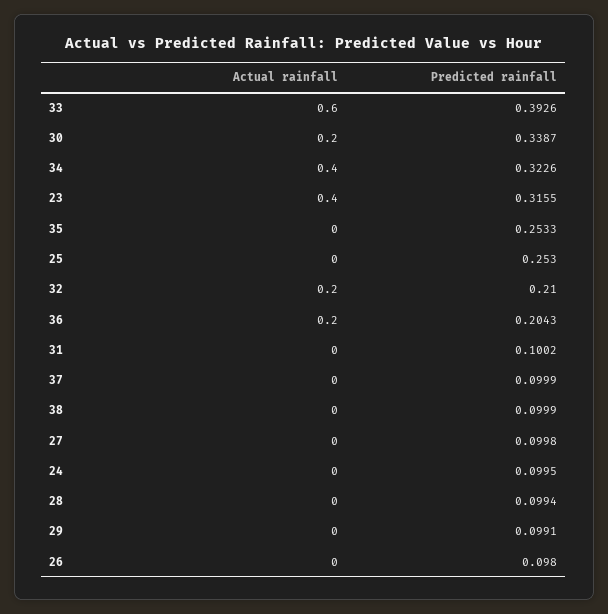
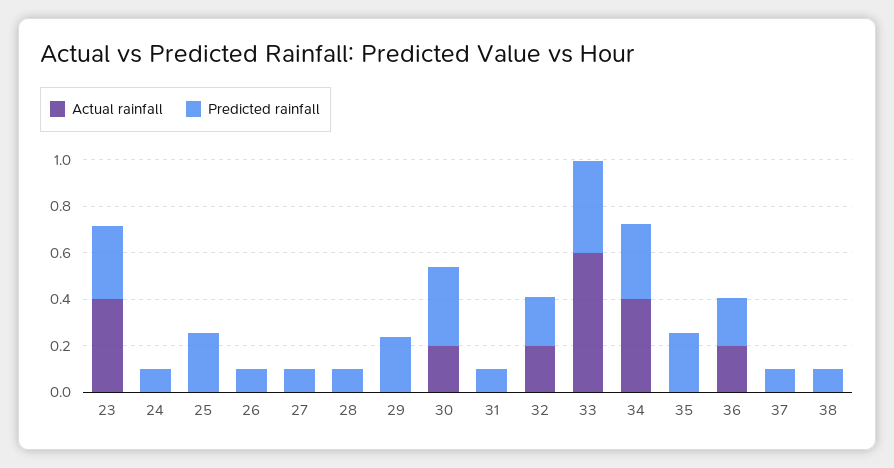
  {
    "Actual rainfall": {
      "33": 0.6,
      "30": 0.2,
      "34": 0.4,
      "23": 0.4,
      "35": 0,
      "25": 0,
      "32": 0.2,
      "36": 0.2,
      "31": 0,
      "37": 0,
      "38": 0,
      "27": 0,
      "24": 0,
      "28": 0,
      "29": 0,
      "26": 0
    },
    "Predicted rainfall": {
      "33": 0.3926,
      "30": 0.3387,
      "34": 0.3226,
      "23": 0.3155,
      "35": 0.2533,
      "25": 0.253,
      "32": 0.21,
      "36": 0.2043,
      "31": 0.1002,
      "37": 0.0999,
      "38": 0.0999,
      "27": 0.0998,
      "24": 0.0995,
      "28": 0.0994,
-     "29": 0.0991,
+     "29": 0.25,
      "26": 0.098
    }
  }

